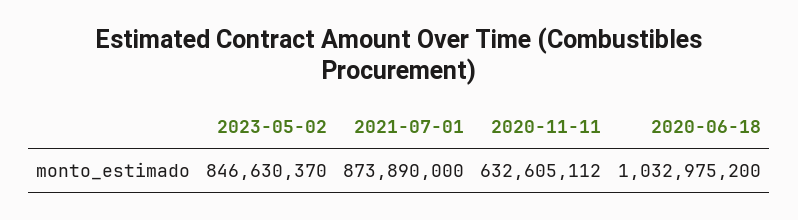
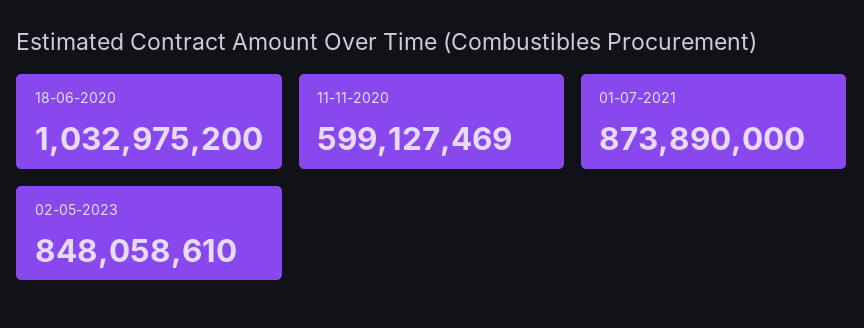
  {
-   "2023-05-02": 846630370,
+   "2023-05-02": 848058610,
    "2021-07-01": 873890000,
-   "2020-11-11": 632605112,
+   "2020-11-11": 599127469,
    "2020-06-18": 1032975200
  }

